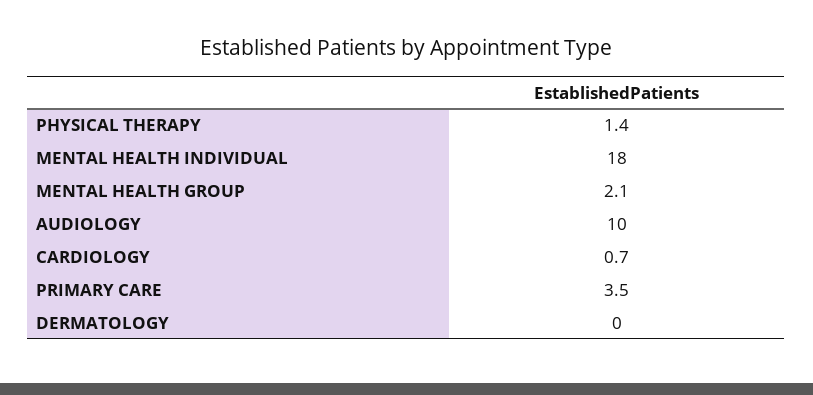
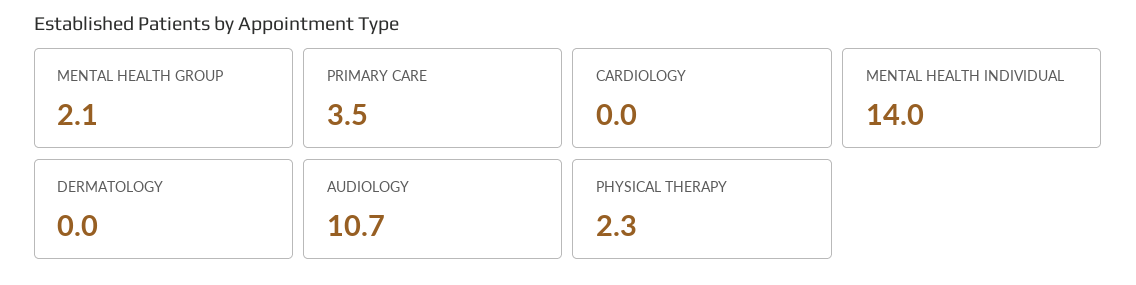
  {
-   "PHYSICAL THERAPY": 1.4,
+   "PHYSICAL THERAPY": 2.3,
-   "MENTAL HEALTH INDIVIDUAL": 18,
+   "MENTAL HEALTH INDIVIDUAL": 14,
    "MENTAL HEALTH GROUP": 2.1,
-   "AUDIOLOGY": 10,
+   "AUDIOLOGY": 10.7,
-   "CARDIOLOGY": 0.7,
+   "CARDIOLOGY": 0,
    "PRIMARY CARE": 3.5,
    "DERMATOLOGY": 0
  }

